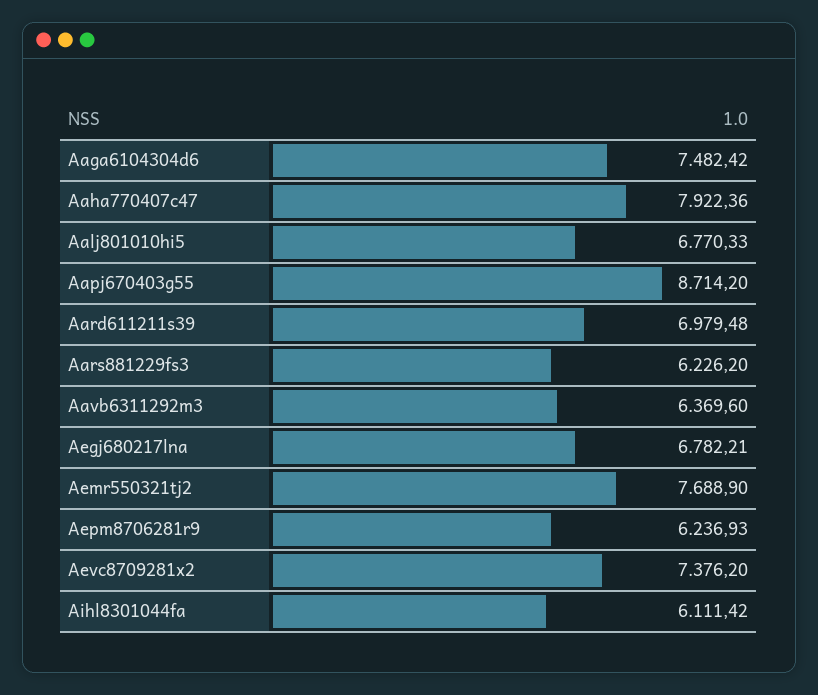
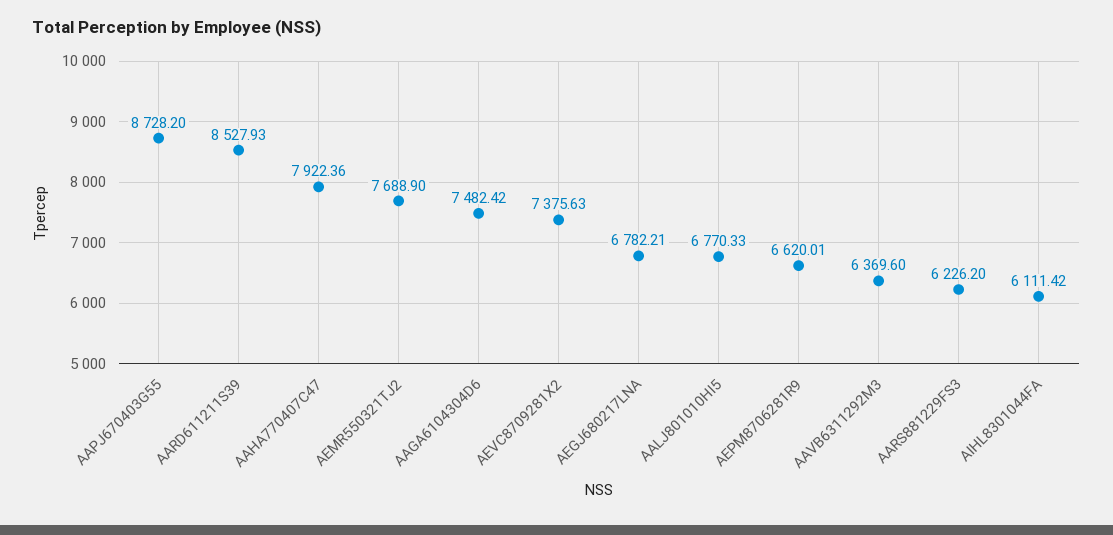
  {
    "Aaga6104304d6": 7482.42,
    "Aaha770407c47": 7922.36,
    "Aalj801010hi5": 6770.33,
-   "Aapj670403g55": 8714.2,
+   "Aapj670403g55": 8728.2,
-   "Aard611211s39": 6979.48,
+   "Aard611211s39": 8527.93,
    "Aars881229fs3": 6226.2,
    "Aavb6311292m3": 6369.6,
    "Aegj680217lna": 6782.21,
    "Aemr550321tj2": 7688.9,
-   "Aepm8706281r9": 6236.93,
+   "Aepm8706281r9": 6620.01,
-   "Aevc8709281x2": 7376.2,
+   "Aevc8709281x2": 7375.63,
    "Aihl8301044fa": 6111.42
  }

